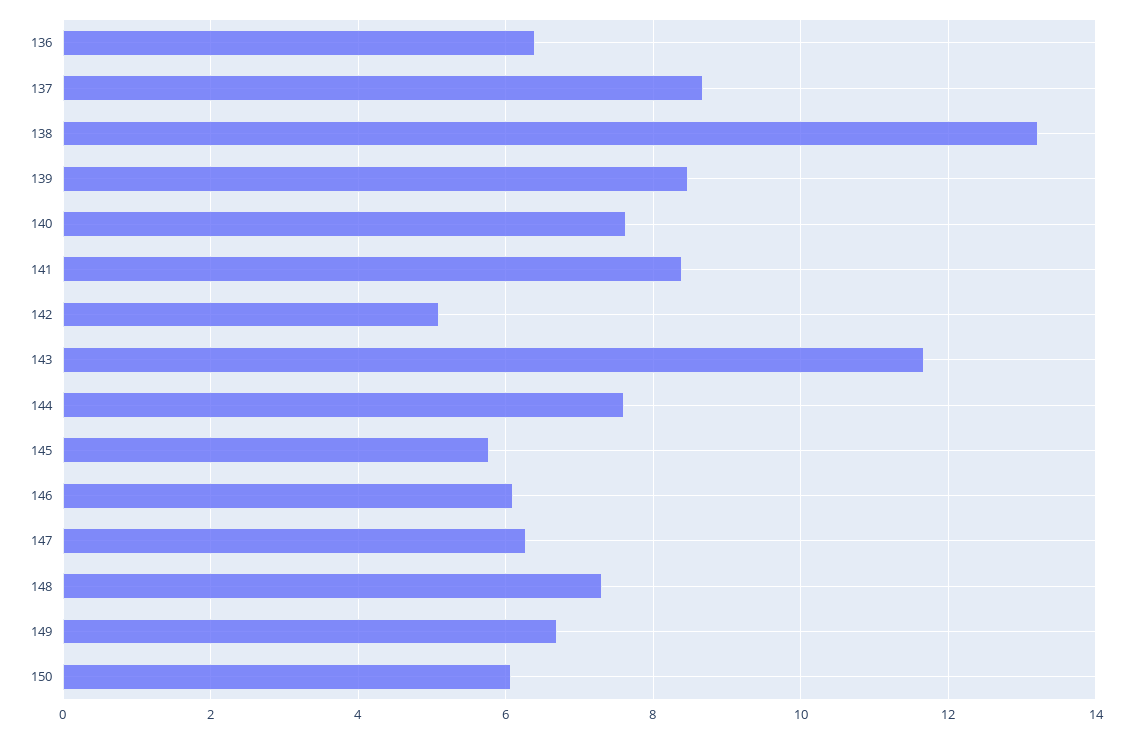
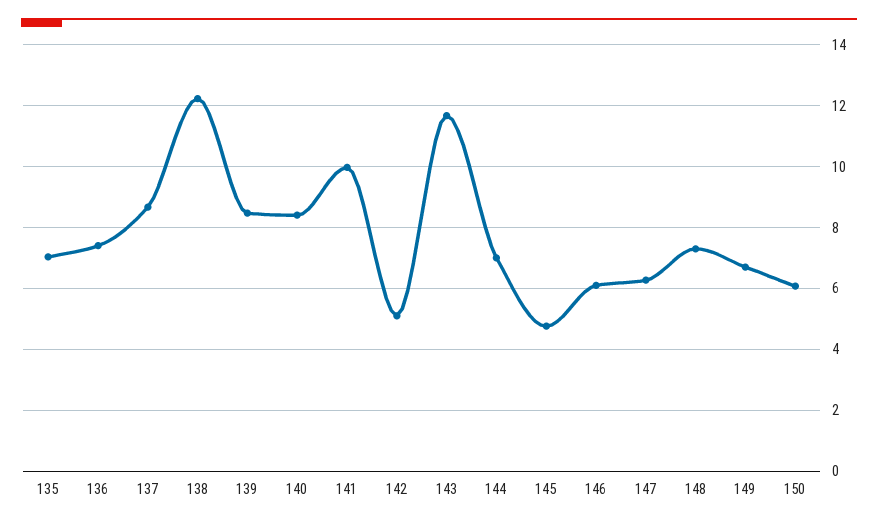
  {
-   "136": 6.4,
+   "136": 7.4,
    "137": 8.6,
-   "138": 13.2,
+   "138": 12.2,
    "139": 8.4,
-   "140": 7.6,
+   "140": 8.4,
-   "141": 8.4,
+   "141": 10,
    "142": 5.2,
    "143": 11.6,
-   "144": 7.6,
+   "144": 7,
-   "145": 5.8,
+   "145": 4.8,
    "146": 6.2,
    "147": 6.2,
    "148": 7.4,
    "149": 6.8,
-   "150": 6
+   "150": 6,
+   "135": 7
  }

